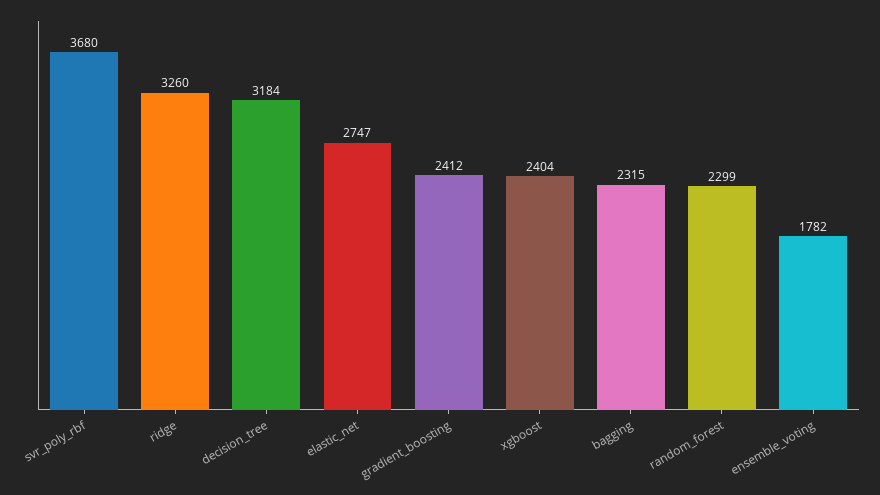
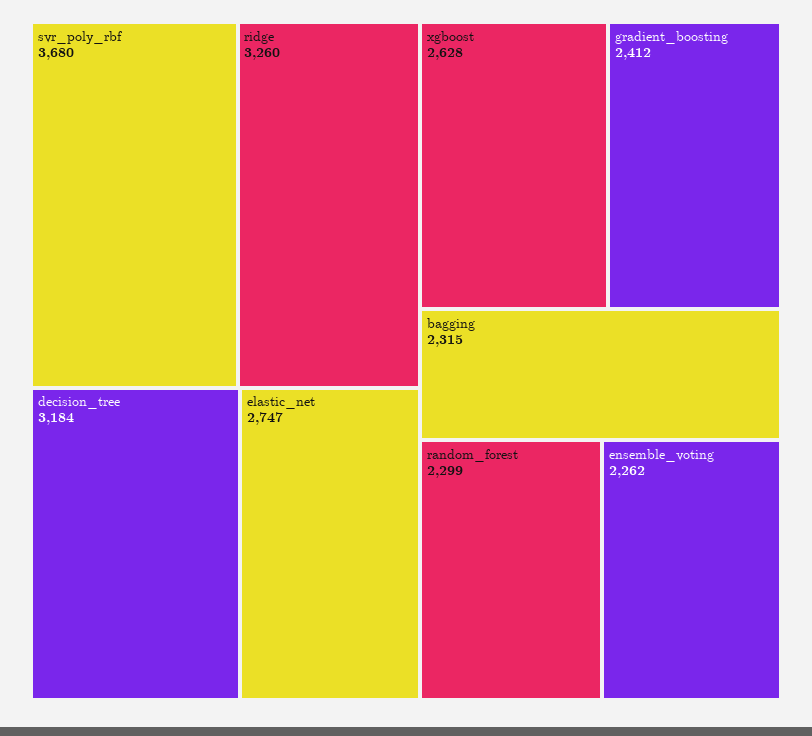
  {
    "svr_poly_rbf": 3680,
    "ridge": 3260,
    "decision_tree": 3184,
    "elastic_net": 2747,
    "gradient_boosting": 2412,
-   "xgboost": 2404,
+   "xgboost": 2628,
    "bagging": 2315,
    "random_forest": 2299,
-   "ensemble_voting": 1782
+   "ensemble_voting": 2262
  }

